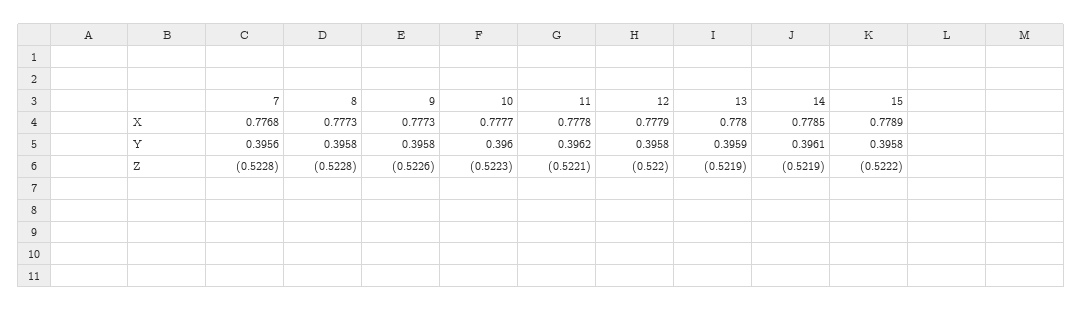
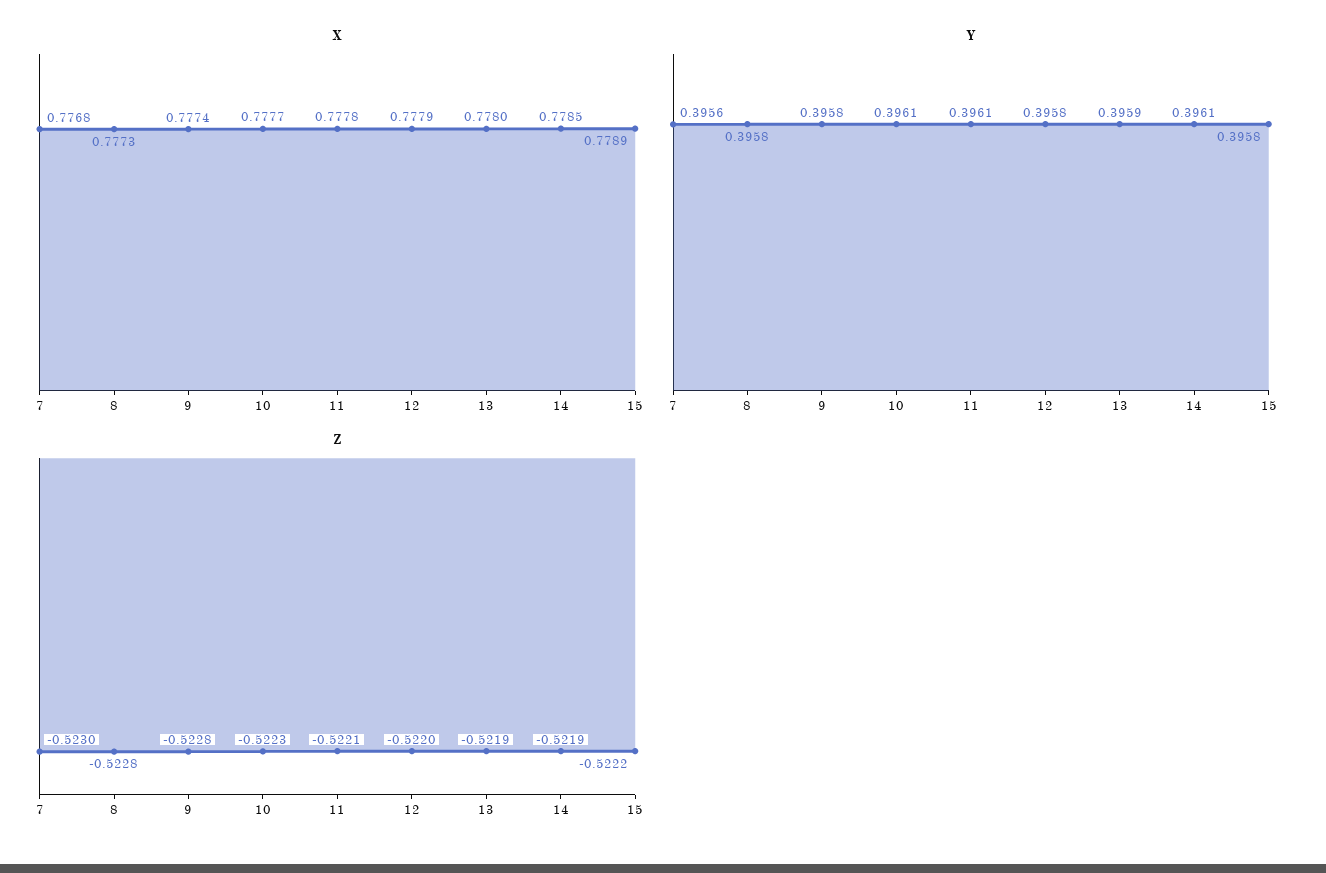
  {
    "X": {
      "7": 0.7768,
      "8": 0.7773,
-     "9": 0.7773,
+     "9": 0.7774,
      "10": 0.7777,
      "11": 0.7778,
      "12": 0.7779,
      "13": 0.778,
      "14": 0.7785,
      "15": 0.7789
    },
    "Y": {
      "7": 0.3956,
      "8": 0.3958,
      "9": 0.3958,
-     "10": 0.396,
+     "10": 0.3961,
-     "11": 0.3962,
+     "11": 0.3961,
      "12": 0.3958,
      "13": 0.3959,
      "14": 0.3961,
      "15": 0.3958
    },
    "Z": {
-     "7": -0.5228,
+     "7": -0.523,
      "8": -0.5228,
-     "9": -0.5226,
+     "9": -0.5228,
      "10": -0.5223,
      "11": -0.5221,
      "12": -0.522,
      "13": -0.5219,
      "14": -0.5219,
      "15": -0.5222
    }
  }

